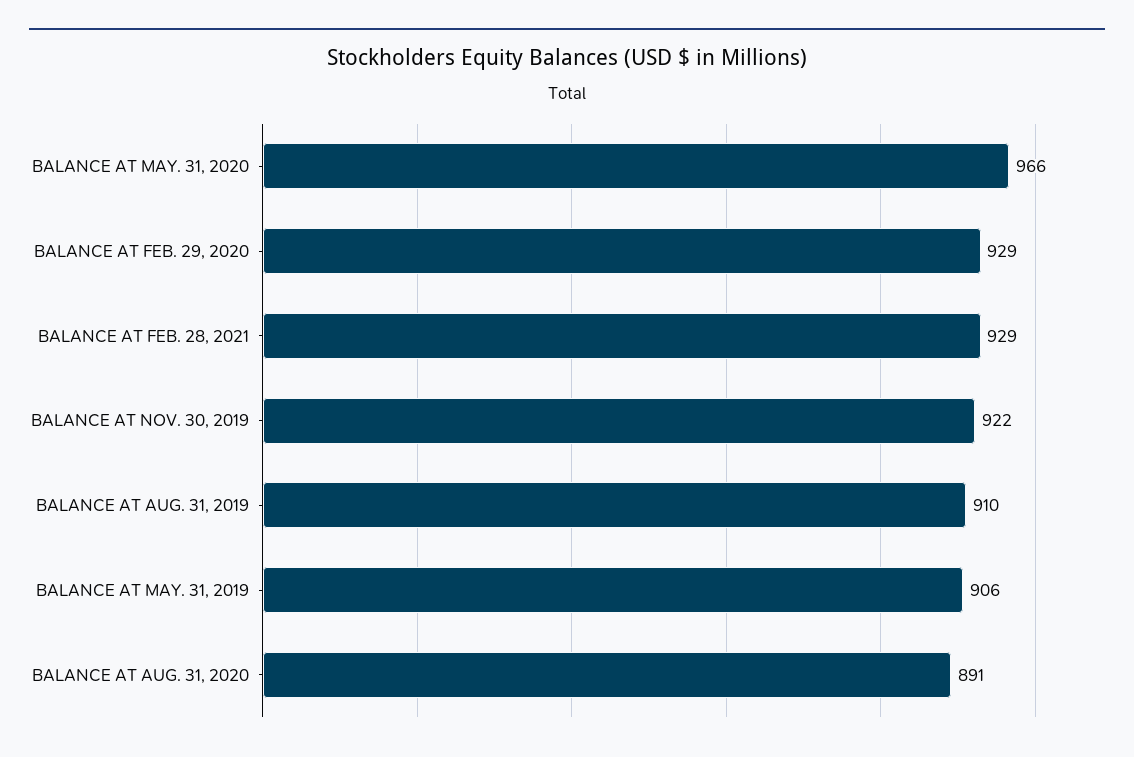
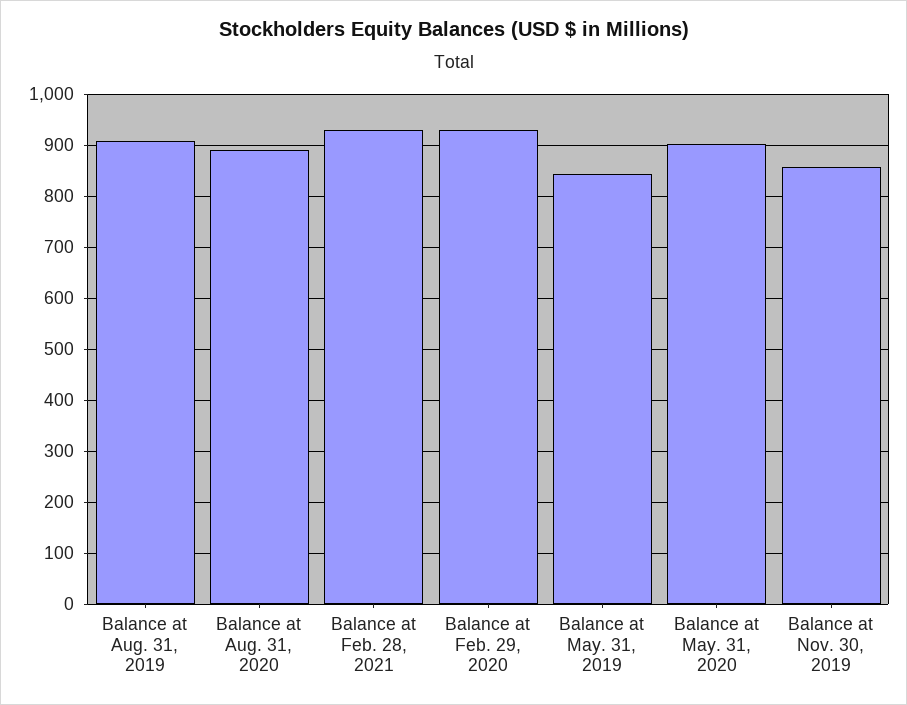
  {
-   "BALANCE AT MAY. 31, 2020": 966,
+   "BALANCE AT MAY. 31, 2020": 900,
    "BALANCE AT FEB. 29, 2020": 929,
    "BALANCE AT FEB. 28, 2021": 929,
-   "BALANCE AT NOV. 30, 2019": 922,
+   "BALANCE AT NOV. 30, 2019": 860,
    "BALANCE AT AUG. 31, 2019": 910,
-   "BALANCE AT MAY. 31, 2019": 906,
+   "BALANCE AT MAY. 31, 2019": 840,
    "BALANCE AT AUG. 31, 2020": 891
  }

